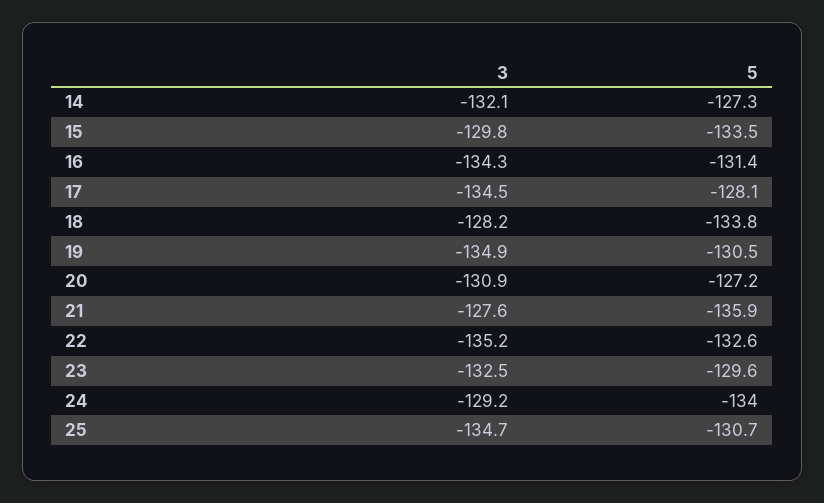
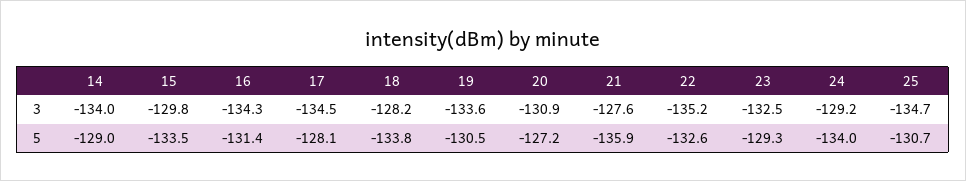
  {
    "3": {
-     "14": -132.1,
+     "14": -134,
      "15": -129.8,
      "16": -134.3,
      "17": -134.5,
      "18": -128.2,
-     "19": -134.9,
+     "19": -133.6,
      "20": -130.9,
      "21": -127.6,
      "22": -135.2,
      "23": -132.5,
      "24": -129.2,
      "25": -134.7
    },
    "5": {
-     "14": -127.3,
+     "14": -129,
      "15": -133.5,
      "16": -131.4,
      "17": -128.1,
      "18": -133.8,
      "19": -130.5,
      "20": -127.2,
      "21": -135.9,
      "22": -132.6,
-     "23": -129.6,
+     "23": -129.3,
      "24": -134,
      "25": -130.7
    }
  }

